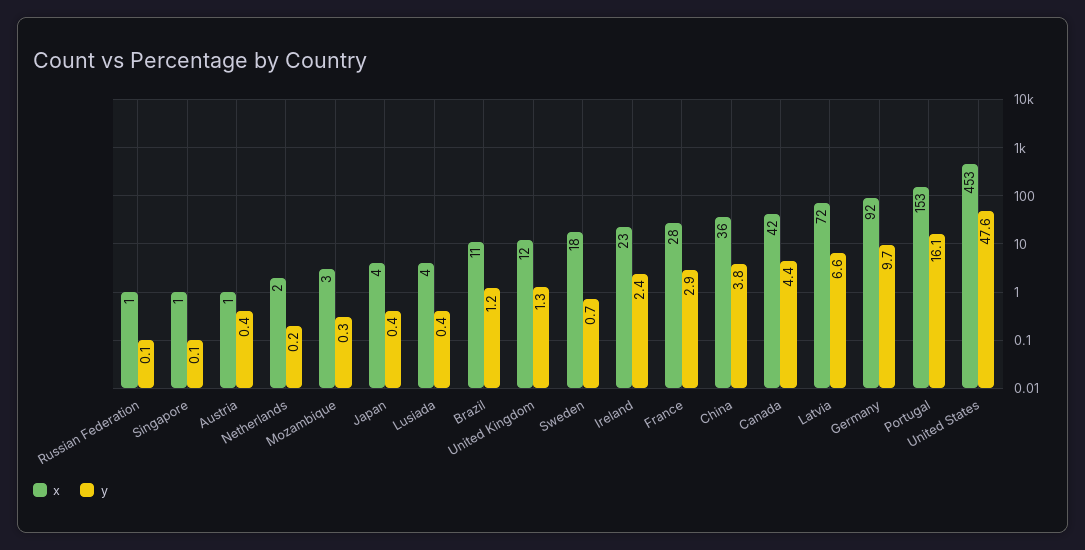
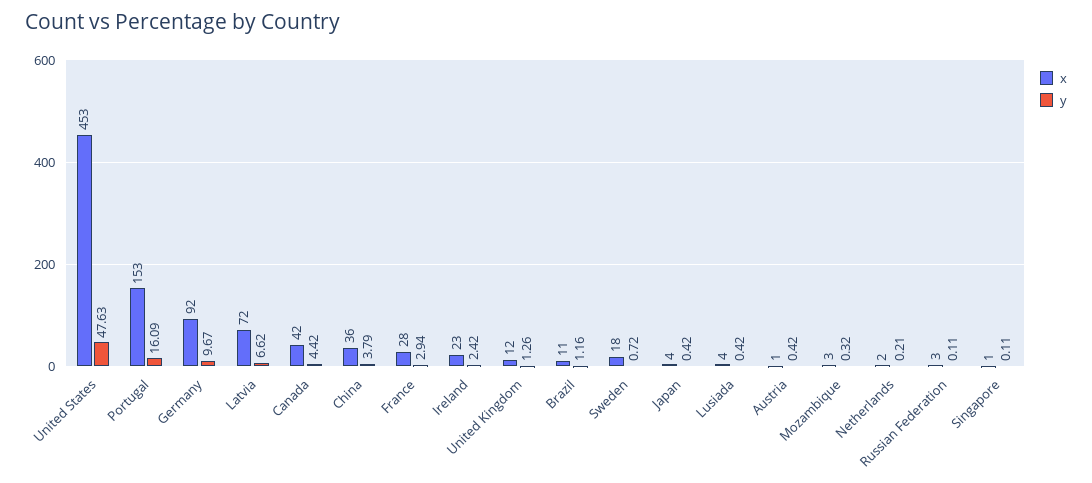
  {
    "x": {
-     "Russian Federation": 1,
+     "Russian Federation": 3,
      "Singapore": 1,
      "Austria": 1,
      "Netherlands": 2,
      "Mozambique": 3,
      "Japan": 4,
      "Lusiada": 4,
      "Brazil": 11,
      "United Kingdom": 12,
      "Sweden": 18,
      "Ireland": 23,
      "France": 28,
      "China": 36,
      "Canada": 42,
      "Latvia": 72,
      "Germany": 92,
      "Portugal": 153,
      "United States": 453
    },
    "y": {
      "Russian Federation": 0.11,
      "Singapore": 0.11,
      "Austria": 0.42,
      "Netherlands": 0.21,
      "Mozambique": 0.32,
      "Japan": 0.42,
      "Lusiada": 0.42,
      "Brazil": 1.16,
      "United Kingdom": 1.26,
      "Sweden": 0.72,
      "Ireland": 2.42,
      "France": 2.94,
      "China": 3.79,
      "Canada": 4.42,
      "Latvia": 6.62,
      "Germany": 9.67,
      "Portugal": 16.09,
      "United States": 47.63
    }
  }

